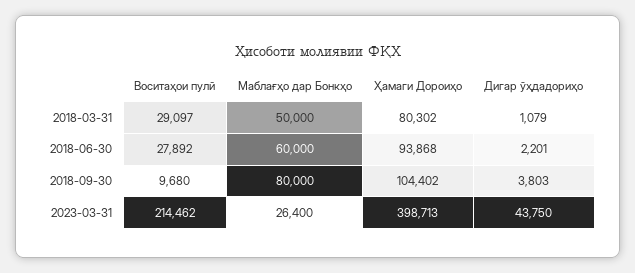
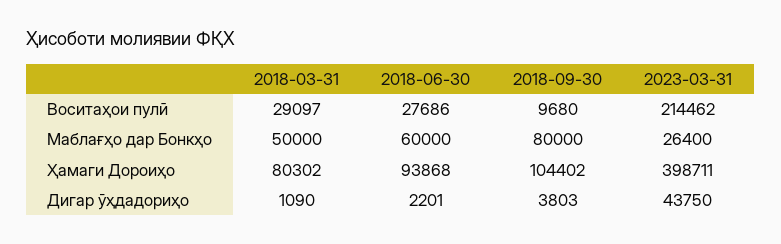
  {
    "Воситаҳои пулӣ": {
      "2018-03-31": 29097,
-     "2018-06-30": 27892,
+     "2018-06-30": 27686,
      "2018-09-30": 9680,
      "2023-03-31": 214462
    },
    "Маблағҳо дар Бонкҳо": {
      "2018-03-31": 50000,
      "2018-06-30": 60000,
      "2018-09-30": 80000,
      "2023-03-31": 26400
    },
    "Ҳамаги Дороиҳо": {
      "2018-03-31": 80302,
      "2018-06-30": 93868,
      "2018-09-30": 104402,
-     "2023-03-31": 398713
+     "2023-03-31": 398711
    },
    "Дигар ӯҳдадориҳо": {
-     "2018-03-31": 1079,
+     "2018-03-31": 1090,
      "2018-06-30": 2201,
      "2018-09-30": 3803,
      "2023-03-31": 43750
    }
  }

